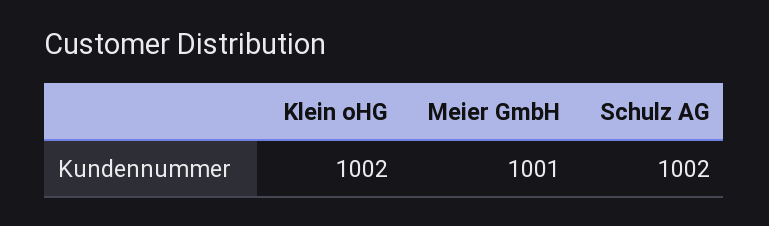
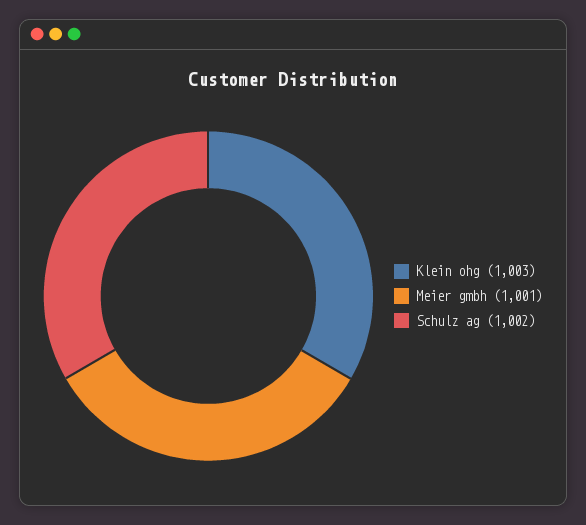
  {
-   "Klein oHG": 1002,
+   "Klein oHG": 1003,
    "Meier GmbH": 1001,
    "Schulz AG": 1002
  }

